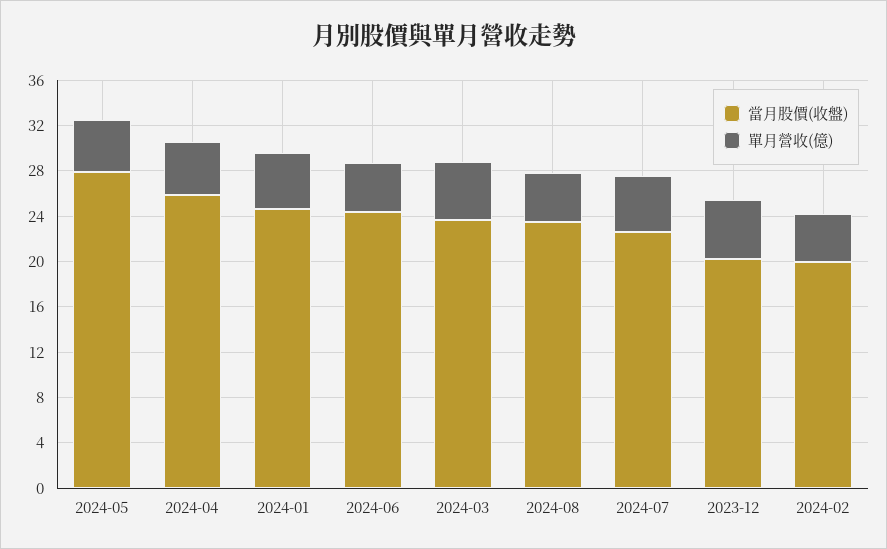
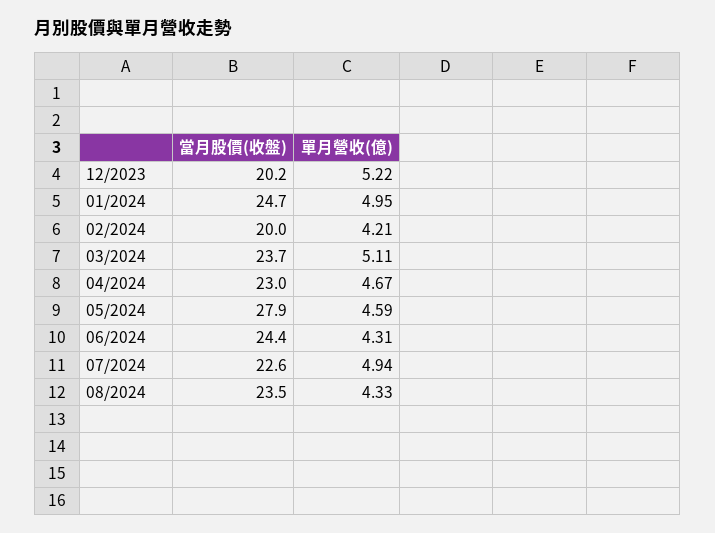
  {
    "當月股價(收盤)": {
      "2024-05": 27.9,
-     "2024-04": 26,
+     "2024-04": 23,
      "2024-01": 24.7,
      "2024-06": 24.4,
      "2024-03": 23.7,
      "2024-08": 23.5,
      "2024-07": 22.6,
      "2023-12": 20.2,
      "2024-02": 20
    },
    "單月營收(億)": {
      "2024-05": 4.59,
      "2024-04": 4.67,
      "2024-01": 4.95,
      "2024-06": 4.31,
      "2024-03": 5.11,
      "2024-08": 4.33,
      "2024-07": 4.94,
      "2023-12": 5.22,
      "2024-02": 4.21
    }
  }

